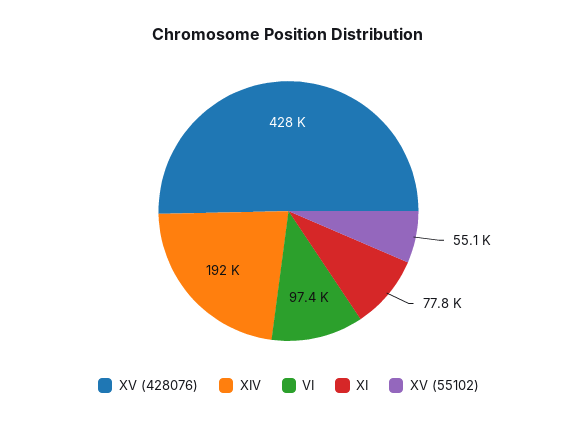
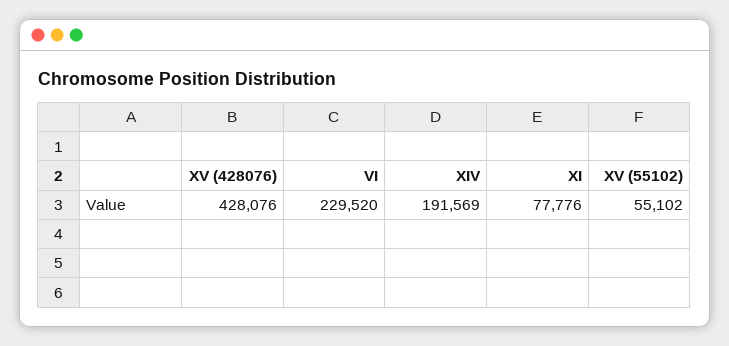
  {
    "XV (428076)": 428076,
    "XIV": 191569,
-   "VI": 97400,
+   "VI": 229520,
    "XI": 77776,
    "XV (55102)": 55102
  }

